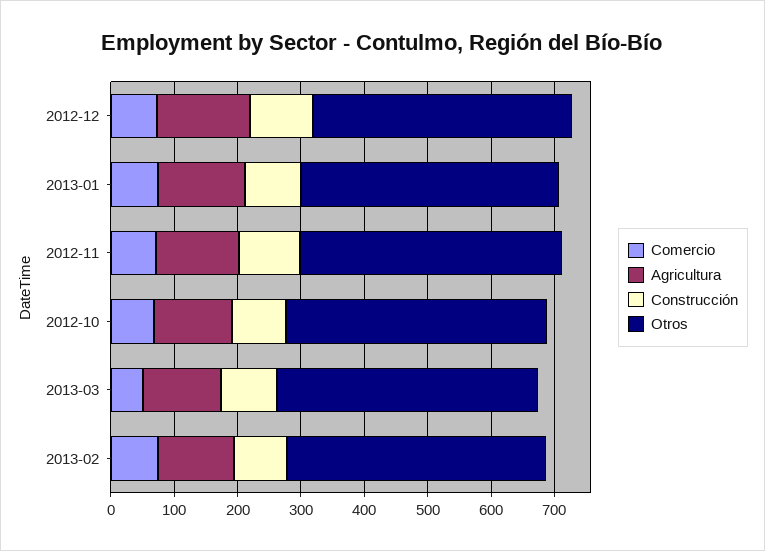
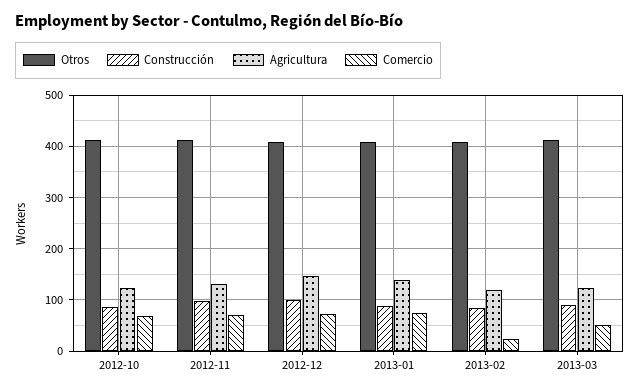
  {
    "Comercio": {
      "2012-12": 80,
      "2013-01": 80,
      "2012-11": 80,
      "2012-10": 60,
      "2013-03": 60,
-     "2013-02": 80
+     "2013-02": 20
    },
    "Agricultura": {
      "2012-12": 140,
      "2013-01": 140,
      "2012-11": 140,
      "2012-10": 120,
      "2013-03": 120,
      "2013-02": 120
    },
    "Construcción": {
      "2012-12": 100,
      "2013-01": 80,
      "2012-11": 100,
      "2012-10": 80,
      "2013-03": 80,
      "2013-02": 80
    },
    "Otros": {
      "2012-12": 400,
      "2013-01": 400,
      "2012-11": 420,
      "2012-10": 420,
      "2013-03": 420,
      "2013-02": 400
    }
  }

